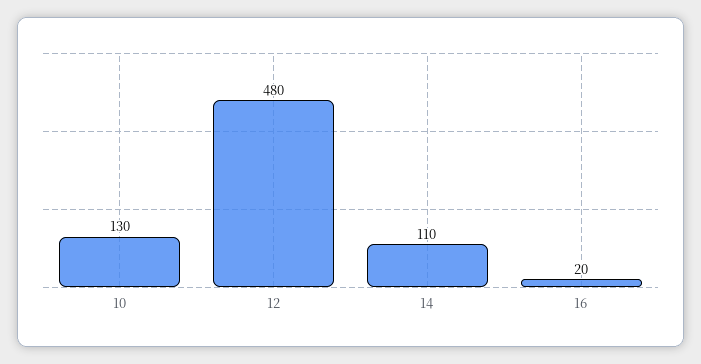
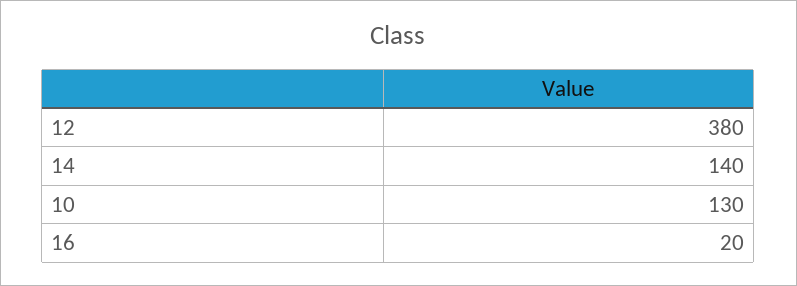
  {
    "10": 130,
-   "12": 480,
+   "12": 380,
-   "14": 110,
+   "14": 140,
    "16": 20
  }

